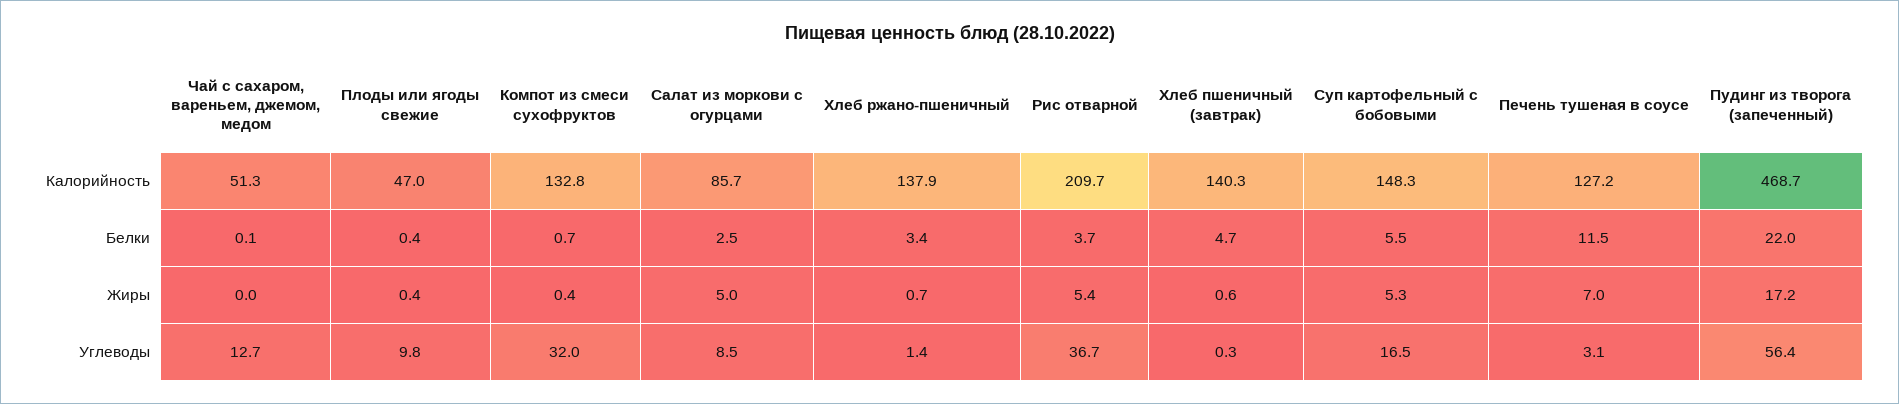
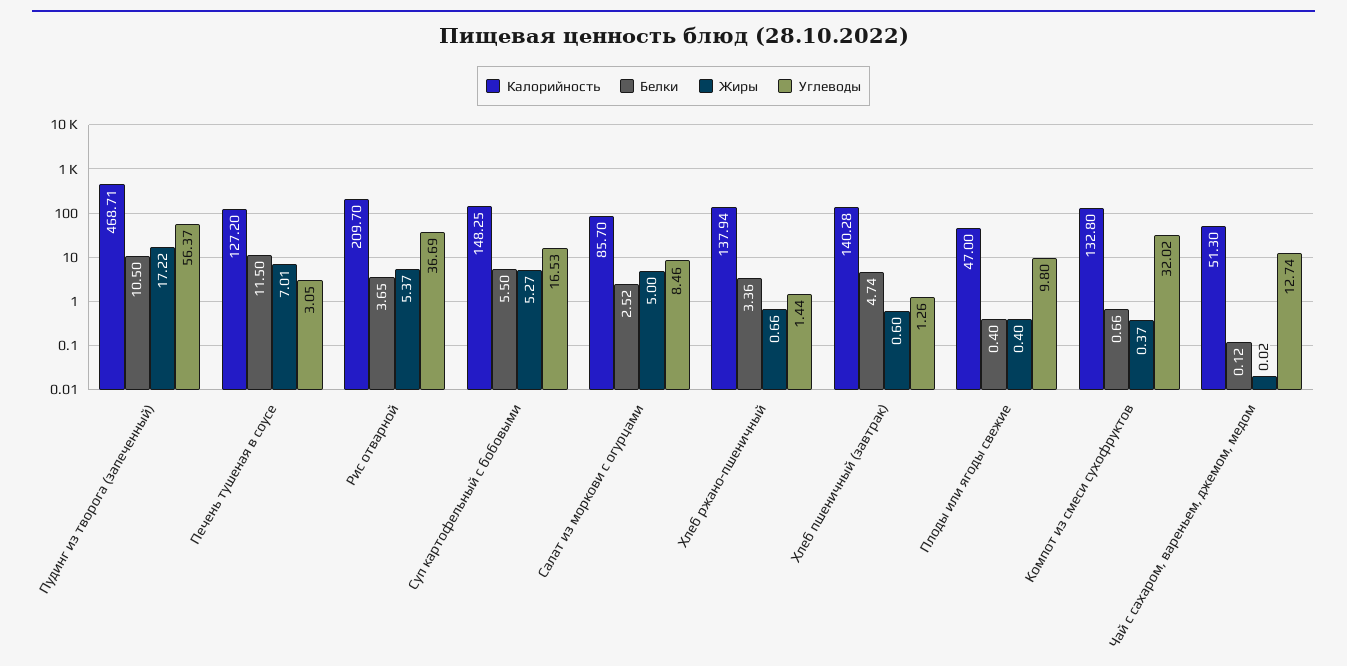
  {
    "Калорийность": {
      "Чай с сахаром, вареньем, джемом, медом": 51.3,
      "Плоды или ягоды свежие": 47,
      "Компот из смеси сухофруктов": 132.8,
      "Салат из моркови с огурцами": 85.7,
      "Хлеб ржано-пшеничный": 137.94,
      "Рис отварной": 209.7,
      "Хлеб пшеничный (завтрак)": 140.28,
      "Суп картофельный с бобовыми": 148.25,
      "Печень тушеная в соусе": 127.2,
      "Пудинг из творога (запеченный)": 468.71
    },
    "Белки": {
      "Чай с сахаром, вареньем, джемом, медом": 0.12,
      "Плоды или ягоды свежие": 0.4,
      "Компот из смеси сухофруктов": 0.66,
      "Салат из моркови с огурцами": 2.52,
      "Хлеб ржано-пшеничный": 3.36,
      "Рис отварной": 3.65,
      "Хлеб пшеничный (завтрак)": 4.74,
      "Суп картофельный с бобовыми": 5.5,
      "Печень тушеная в соусе": 11.5,
-     "Пудинг из творога (запеченный)": 22
+     "Пудинг из творога (запеченный)": 10.5
    },
    "Жиры": {
      "Чай с сахаром, вареньем, джемом, медом": 0.02,
      "Плоды или ягоды свежие": 0.4,
      "Компот из смеси сухофруктов": 0.37,
      "Салат из моркови с огурцами": 5,
      "Хлеб ржано-пшеничный": 0.66,
      "Рис отварной": 5.37,
      "Хлеб пшеничный (завтрак)": 0.6,
      "Суп картофельный с бобовыми": 5.27,
      "Печень тушеная в соусе": 7.01,
      "Пудинг из творога (запеченный)": 17.22
    },
    "Углеводы": {
      "Чай с сахаром, вареньем, джемом, медом": 12.74,
      "Плоды или ягоды свежие": 9.8,
      "Компот из смеси сухофруктов": 32.02,
      "Салат из моркови с огурцами": 8.46,
      "Хлеб ржано-пшеничный": 1.44,
      "Рис отварной": 36.69,
-     "Хлеб пшеничный (завтрак)": 0.3,
+     "Хлеб пшеничный (завтрак)": 1.26,
      "Суп картофельный с бобовыми": 16.53,
      "Печень тушеная в соусе": 3.05,
      "Пудинг из творога (запеченный)": 56.37
    }
  }

